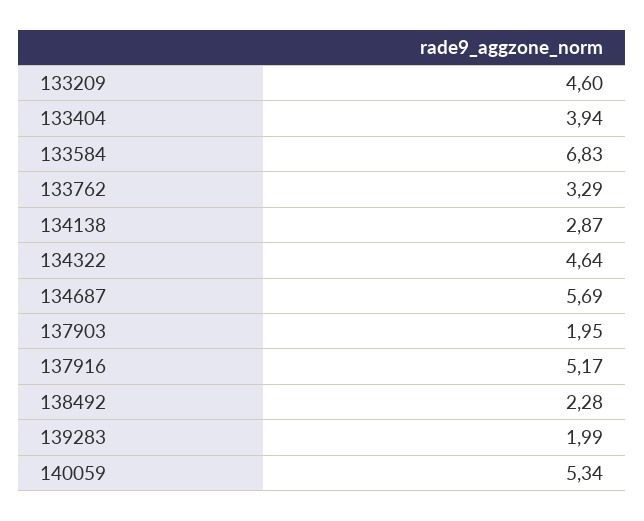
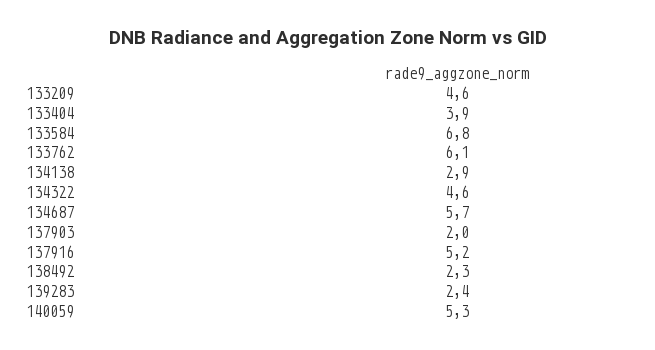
  {
    "133209": 4.6,
    "133404": 3.94,
    "133584": 6.83,
-   "133762": 3.29,
+   "133762": 6.1,
    "134138": 2.87,
    "134322": 4.64,
    "134687": 5.69,
    "137903": 1.95,
    "137916": 5.17,
    "138492": 2.28,
-   "139283": 1.99,
+   "139283": 2.4,
    "140059": 5.34
  }

